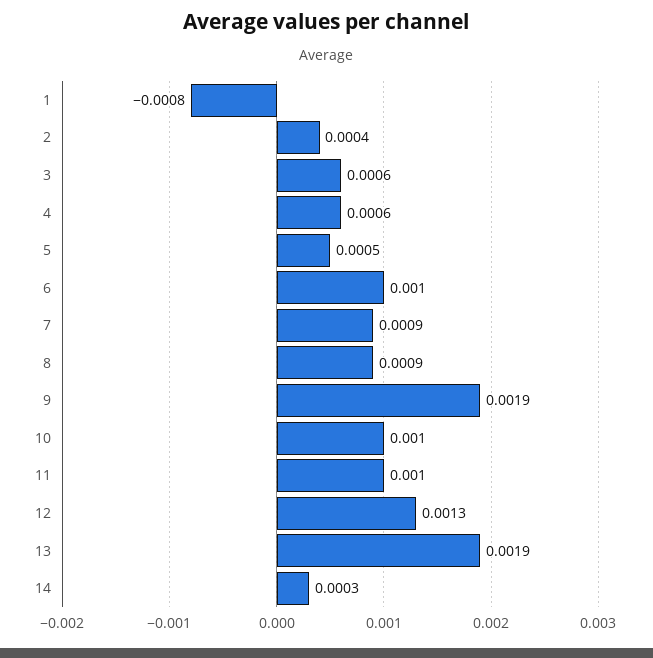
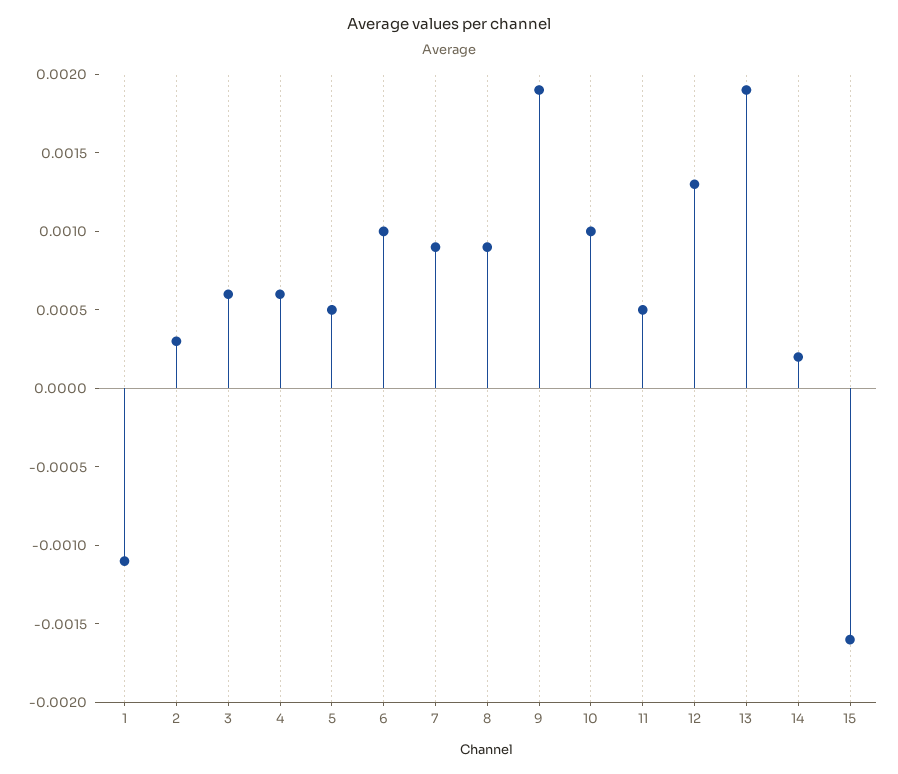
  {
-   "1": -0.0008,
+   "1": -0.0011,
-   "2": 0.0004,
+   "2": 0.0003,
    "3": 0.0006,
    "4": 0.0006,
    "5": 0.0005,
    "6": 0.001,
    "7": 0.0009,
    "8": 0.0009,
    "9": 0.0019,
    "10": 0.001,
-   "11": 0.001,
+   "11": 0.0005,
    "12": 0.0013,
    "13": 0.0019,
-   "14": 0.0003
+   "14": 0.0002,
+   "15": -0.0016
  }

